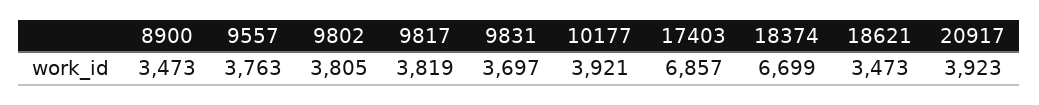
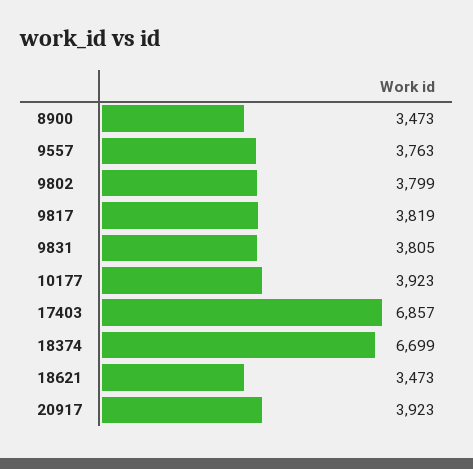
  {
    "8900": 3473,
    "9557": 3763,
-   "9802": 3805,
+   "9802": 3799,
    "9817": 3819,
-   "9831": 3697,
+   "9831": 3805,
-   "10177": 3921,
+   "10177": 3923,
    "17403": 6857,
    "18374": 6699,
    "18621": 3473,
    "20917": 3923
  }

